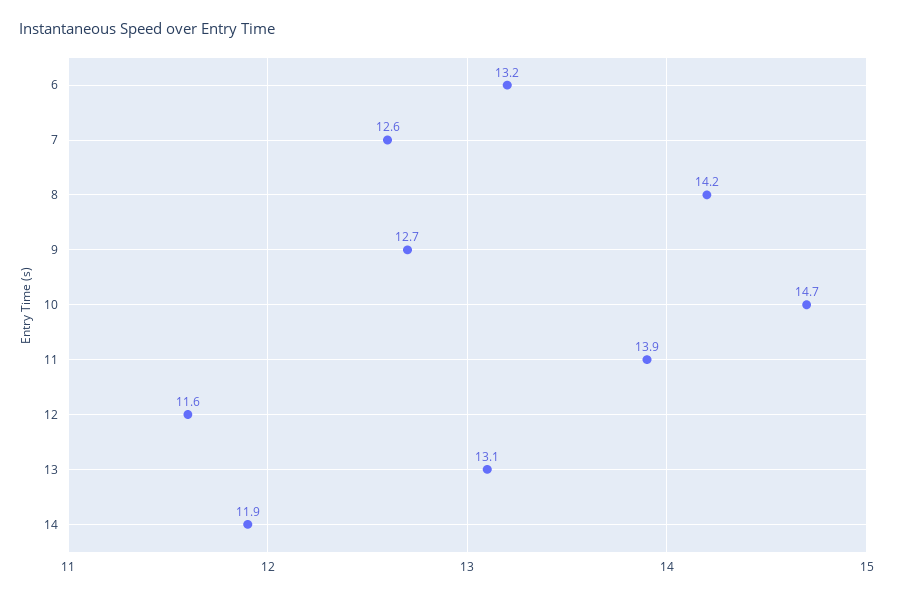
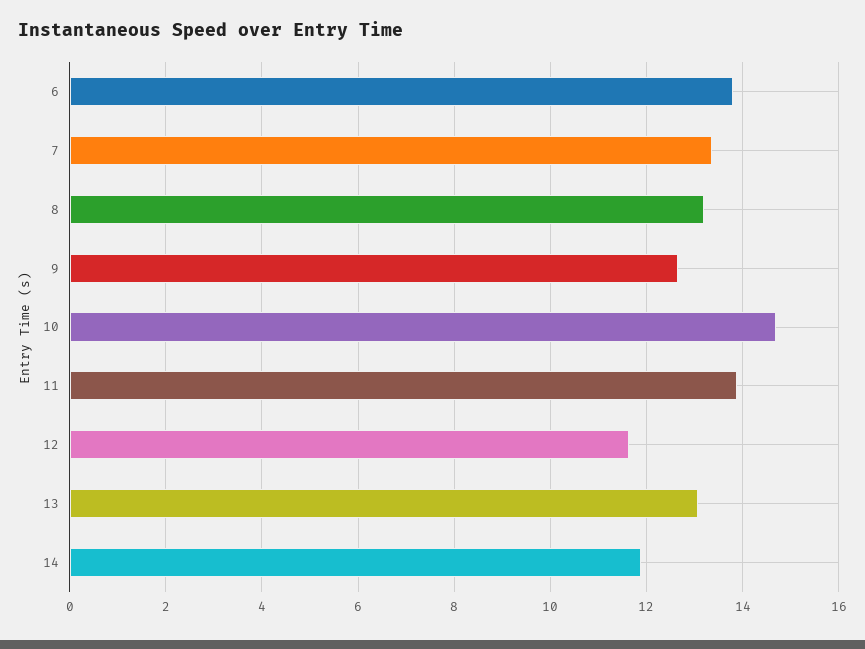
  {
-   "6": 13.2,
+   "6": 13.8,
-   "7": 12.6,
+   "7": 13.4,
-   "8": 14.2,
+   "8": 13.2,
    "9": 12.7,
    "10": 14.7,
    "11": 13.9,
    "12": 11.6,
    "13": 13.1,
    "14": 11.9
  }

